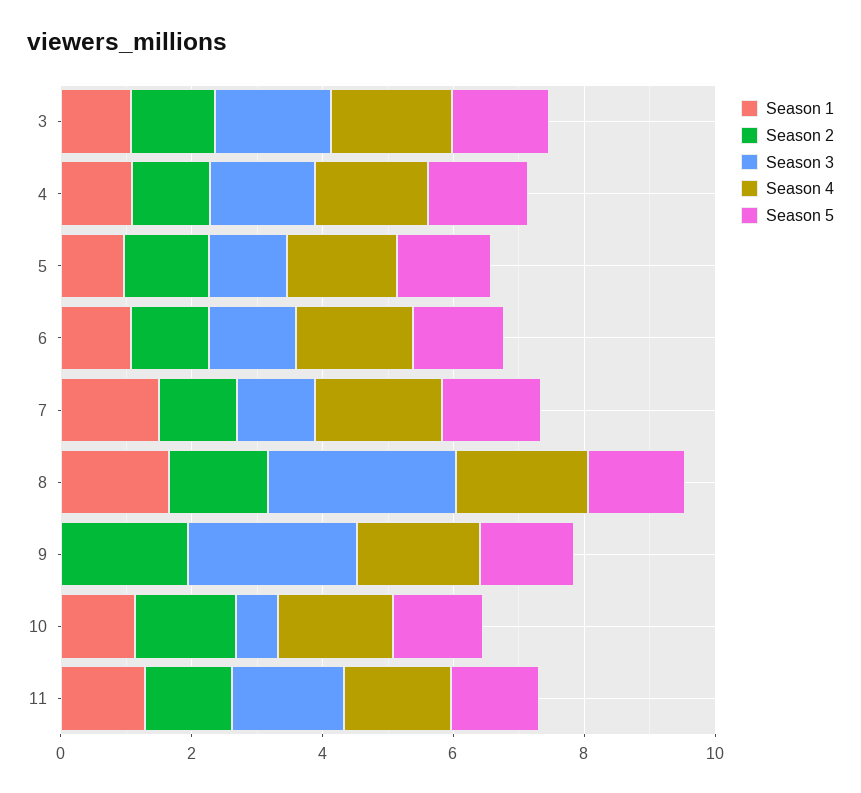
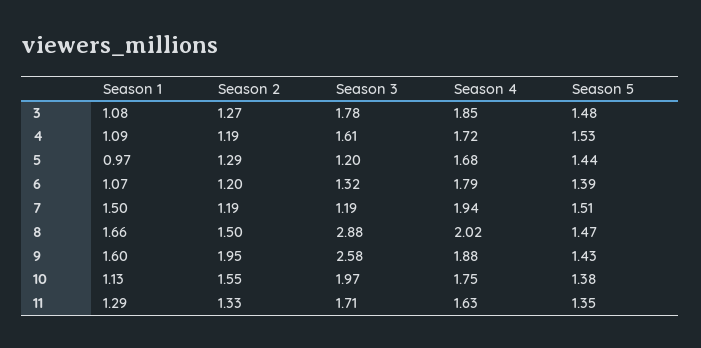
  {
    "Season 1": {
      "3": 1.08,
      "4": 1.09,
      "5": 0.97,
      "6": 1.07,
      "7": 1.5,
      "8": 1.66,
-     "9": 0,
+     "9": 1.6,
      "10": 1.13,
      "11": 1.29
    },
    "Season 2": {
      "3": 1.27,
      "4": 1.19,
      "5": 1.29,
      "6": 1.2,
      "7": 1.19,
      "8": 1.5,
      "9": 1.95,
      "10": 1.55,
      "11": 1.33
    },
    "Season 3": {
      "3": 1.78,
      "4": 1.61,
      "5": 1.2,
      "6": 1.32,
      "7": 1.19,
      "8": 2.88,
      "9": 2.58,
-     "10": 0.5,
+     "10": 1.97,
      "11": 1.71
    },
    "Season 4": {
      "3": 1.85,
      "4": 1.72,
      "5": 1.68,
      "6": 1.79,
      "7": 1.94,
      "8": 2.02,
      "9": 1.88,
      "10": 1.75,
      "11": 1.63
    },
    "Season 5": {
      "3": 1.48,
      "4": 1.53,
      "5": 1.44,
      "6": 1.39,
      "7": 1.51,
      "8": 1.47,
      "9": 1.43,
      "10": 1.38,
      "11": 1.35
    }
  }

